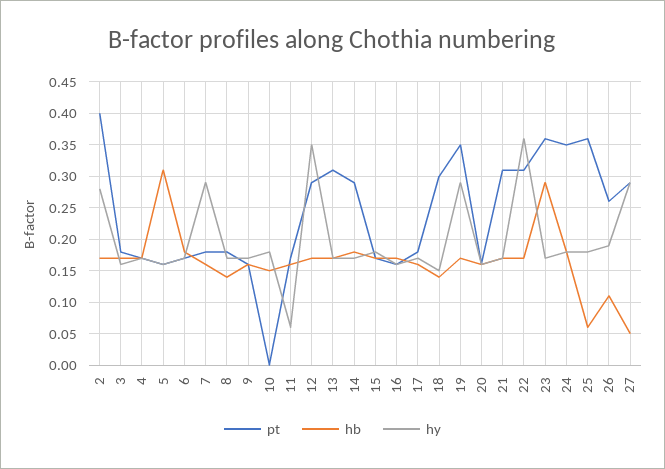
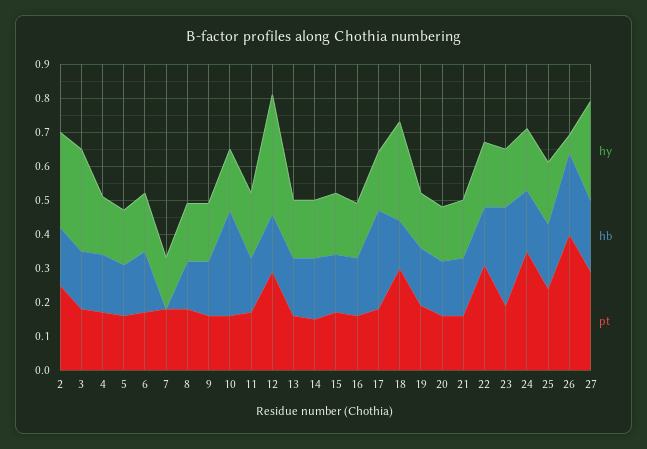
  {
    "pt": {
-     "2": 0.4,
+     "2": 0.25,
      "3": 0.18,
      "4": 0.17,
      "5": 0.16,
      "6": 0.17,
      "7": 0.18,
      "8": 0.18,
      "9": 0.16,
-     "10": 0,
+     "10": 0.15,
      "11": 0.17,
      "12": 0.29,
-     "13": 0.31,
+     "13": 0.15,
-     "14": 0.29,
+     "14": 0.15,
      "15": 0.17,
      "16": 0.16,
      "17": 0.18,
      "18": 0.3,
-     "19": 0.35,
+     "19": 0.2,
      "20": 0.16,
-     "21": 0.31,
+     "21": 0.15,
      "22": 0.31,
-     "23": 0.36,
+     "23": 0.2,
      "24": 0.35,
-     "25": 0.36,
+     "25": 0.25,
-     "26": 0.26,
+     "26": 0.4,
      "27": 0.29
    },
    "hb": {
      "2": 0.17,
      "3": 0.17,
      "4": 0.17,
-     "5": 0.31,
+     "5": 0.15,
      "6": 0.18,
-     "7": 0.16,
+     "7": 0,
      "8": 0.14,
      "9": 0.16,
-     "10": 0.15,
+     "10": 0.3,
      "11": 0.16,
      "12": 0.17,
      "13": 0.17,
      "14": 0.18,
      "15": 0.17,
      "16": 0.17,
-     "17": 0.16,
+     "17": 0.3,
      "18": 0.14,
      "19": 0.17,
      "20": 0.16,
      "21": 0.17,
      "22": 0.17,
      "23": 0.29,
      "24": 0.18,
-     "25": 0.06,
+     "25": 0.2,
-     "26": 0.11,
+     "26": 0.25,
-     "27": 0.05
+     "27": 0.2
    },
    "hy": {
      "2": 0.28,
-     "3": 0.16,
+     "3": 0.3,
      "4": 0.17,
      "5": 0.16,
      "6": 0.17,
-     "7": 0.29,
+     "7": 0.15,
      "8": 0.17,
      "9": 0.17,
      "10": 0.18,
-     "11": 0.06,
+     "11": 0.2,
      "12": 0.35,
      "13": 0.17,
      "14": 0.17,
      "15": 0.18,
      "16": 0.16,
      "17": 0.17,
-     "18": 0.15,
+     "18": 0.3,
-     "19": 0.29,
+     "19": 0.15,
      "20": 0.16,
      "21": 0.17,
-     "22": 0.36,
+     "22": 0.2,
      "23": 0.17,
      "24": 0.18,
      "25": 0.18,
-     "26": 0.19,
+     "26": 0.05,
      "27": 0.29
    }
  }

